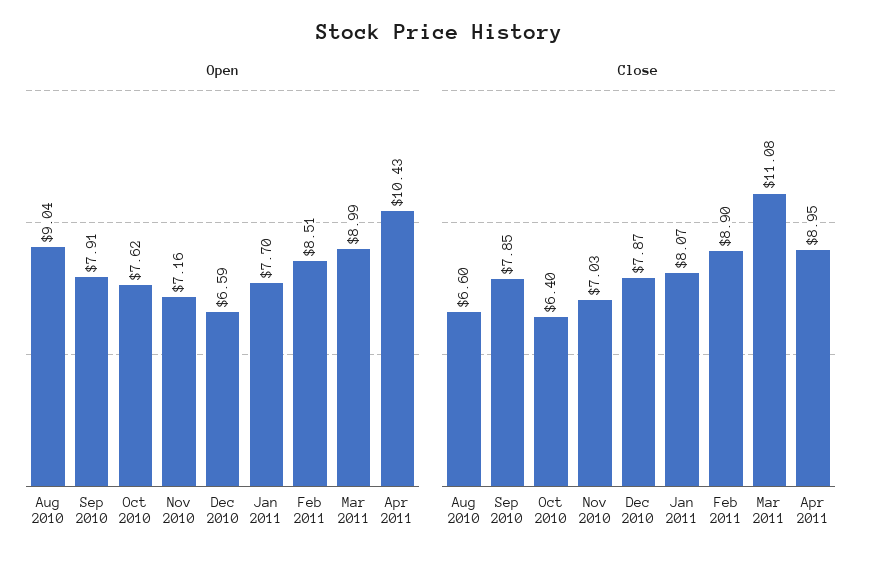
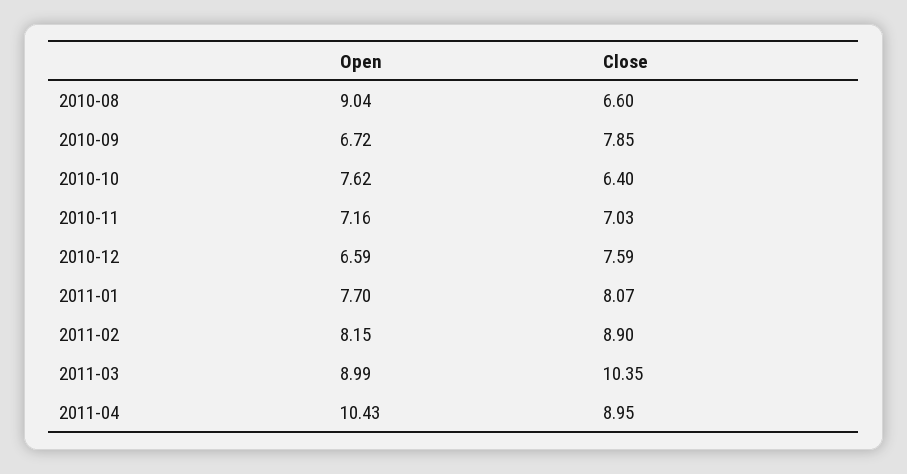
  {
    "Open": {
      "Aug 2010": 9.04,
-     "Sep 2010": 7.91,
+     "Sep 2010": 6.72,
      "Oct 2010": 7.62,
      "Nov 2010": 7.16,
      "Dec 2010": 6.59,
      "Jan 2011": 7.7,
-     "Feb 2011": 8.51,
+     "Feb 2011": 8.15,
      "Mar 2011": 8.99,
      "Apr 2011": 10.43
    },
    "Close": {
      "Aug 2010": 6.6,
      "Sep 2010": 7.85,
      "Oct 2010": 6.4,
      "Nov 2010": 7.03,
-     "Dec 2010": 7.87,
+     "Dec 2010": 7.59,
      "Jan 2011": 8.07,
      "Feb 2011": 8.9,
-     "Mar 2011": 11.08,
+     "Mar 2011": 10.35,
      "Apr 2011": 8.95
    }
  }

